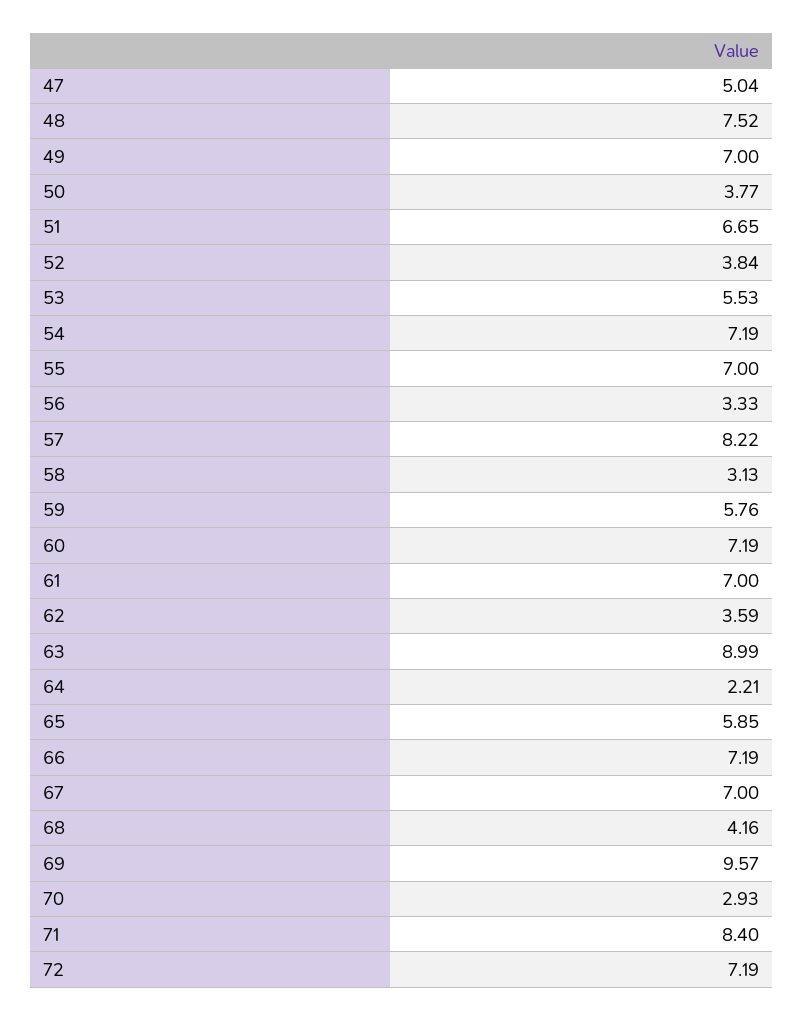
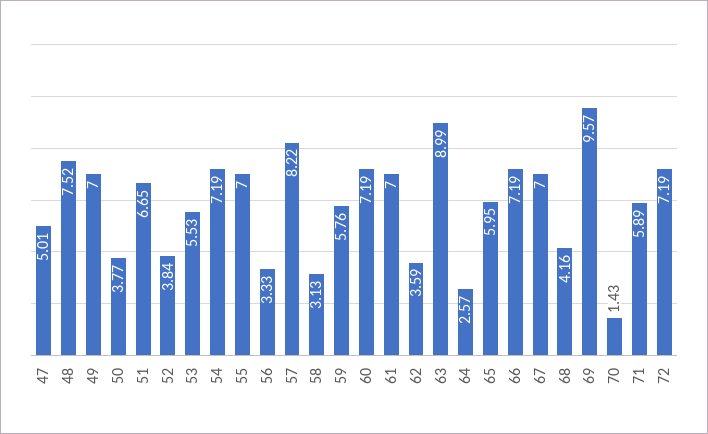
  {
-   "47": 5.04,
+   "47": 5.01,
    "48": 7.52,
    "49": 7,
    "50": 3.77,
    "51": 6.65,
    "52": 3.84,
    "53": 5.53,
    "54": 7.19,
    "55": 7,
    "56": 3.33,
    "57": 8.22,
    "58": 3.13,
    "59": 5.76,
    "60": 7.19,
    "61": 7,
    "62": 3.59,
    "63": 8.99,
-   "64": 2.21,
+   "64": 2.57,
-   "65": 5.85,
+   "65": 5.95,
    "66": 7.19,
    "67": 7,
    "68": 4.16,
    "69": 9.57,
-   "70": 2.93,
+   "70": 1.43,
-   "71": 8.4,
+   "71": 5.89,
    "72": 7.19
  }

